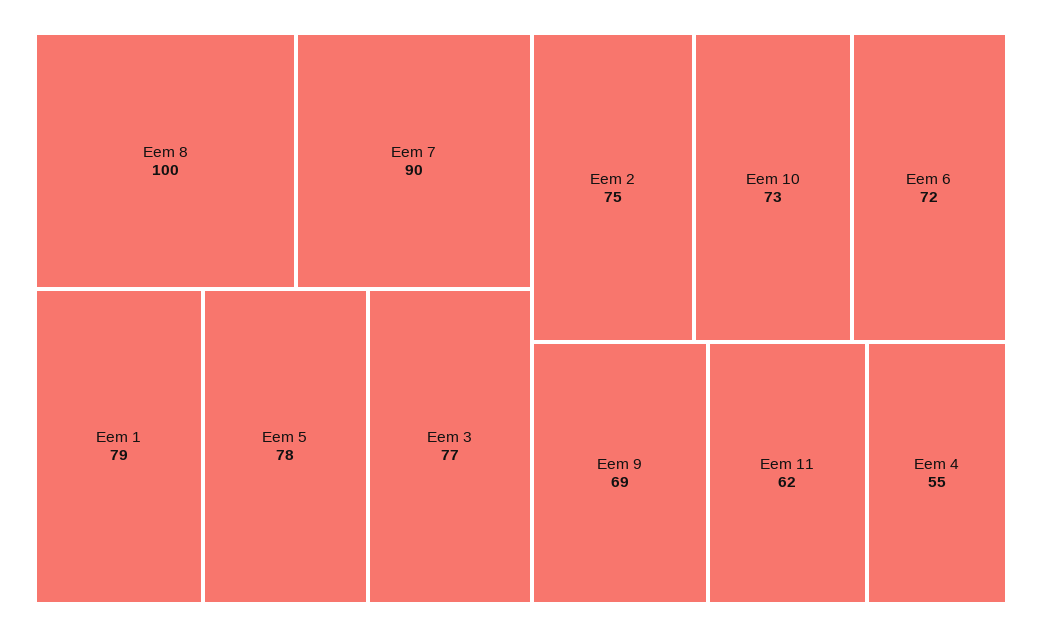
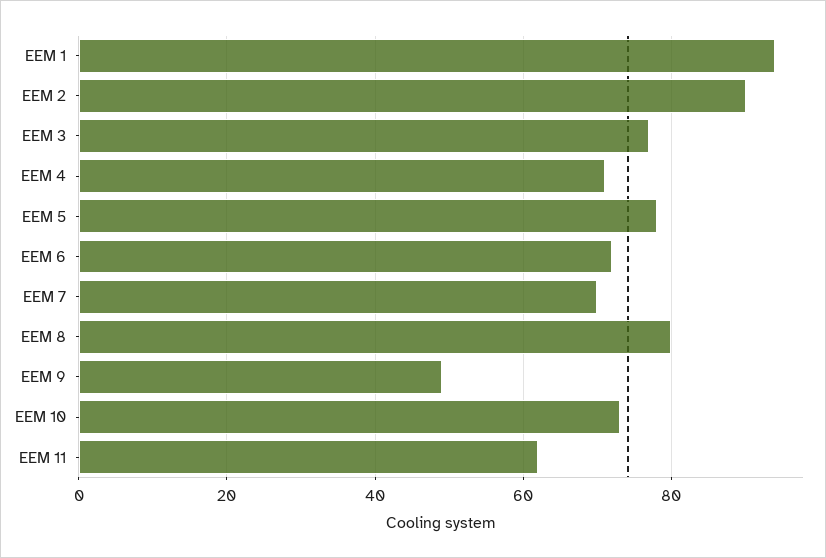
  {
-   "Eem 8": 100,
+   "Eem 8": 80,
-   "Eem 7": 90,
+   "Eem 7": 70,
-   "Eem 1": 79,
+   "Eem 1": 95,
    "Eem 5": 78,
    "Eem 3": 77,
-   "Eem 2": 75,
+   "Eem 2": 90,
    "Eem 10": 73,
    "Eem 6": 72,
-   "Eem 9": 69,
+   "Eem 9": 50,
    "Eem 11": 62,
-   "Eem 4": 55
+   "Eem 4": 70
  }

